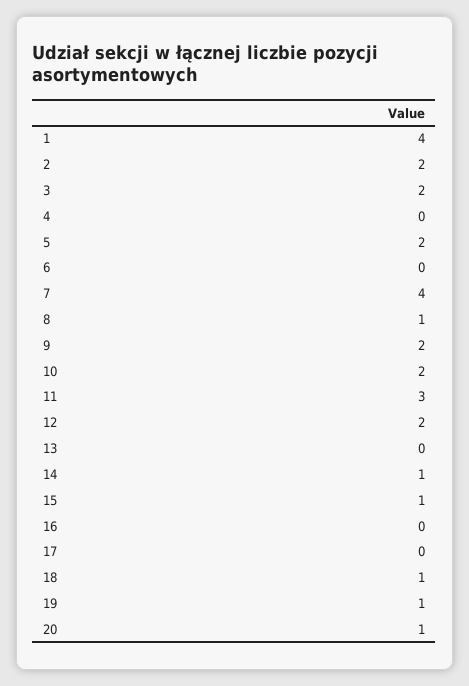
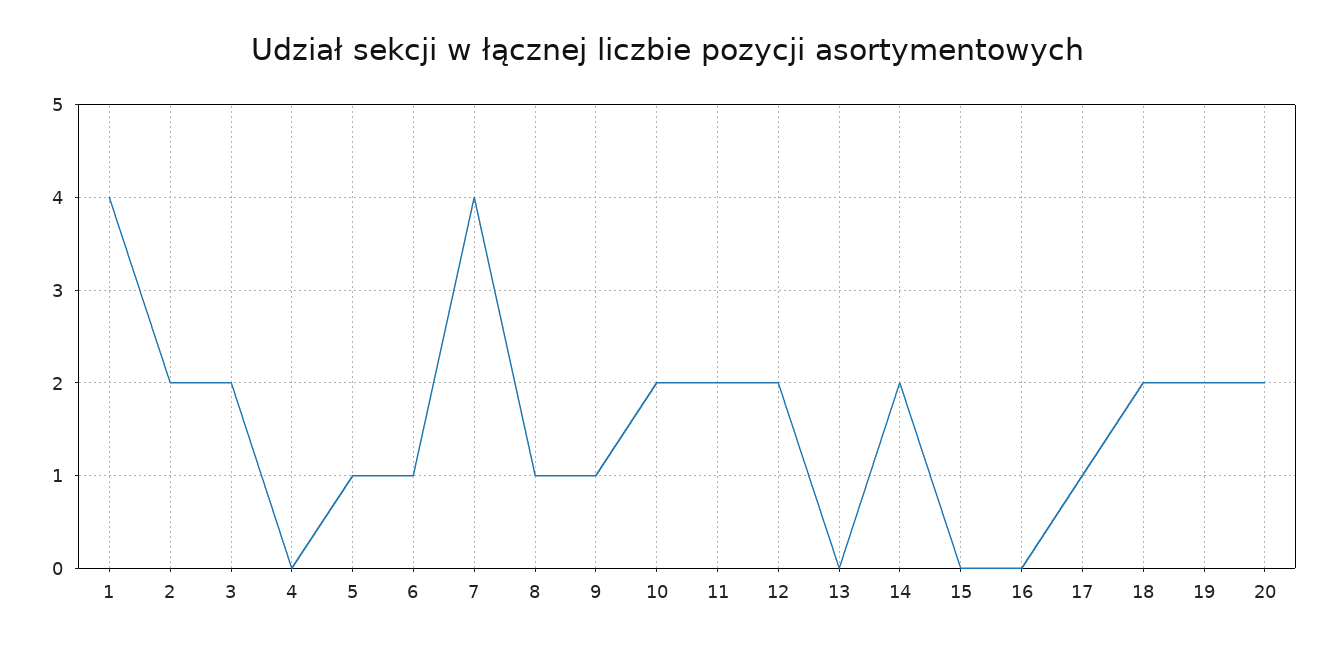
  {
    "1": 4,
    "2": 2,
    "3": 2,
    "4": 0,
-   "5": 2,
+   "5": 1,
-   "6": 0,
+   "6": 1,
    "7": 4,
    "8": 1,
-   "9": 2,
+   "9": 1,
    "10": 2,
-   "11": 3,
+   "11": 2,
    "12": 2,
    "13": 0,
-   "14": 1,
+   "14": 2,
-   "15": 1,
+   "15": 0,
    "16": 0,
-   "17": 0,
+   "17": 1,
-   "18": 1,
+   "18": 2,
-   "19": 1,
+   "19": 2,
-   "20": 1
+   "20": 2
  }

